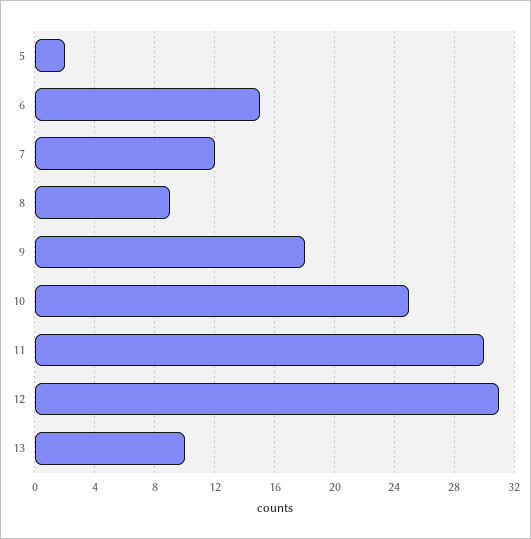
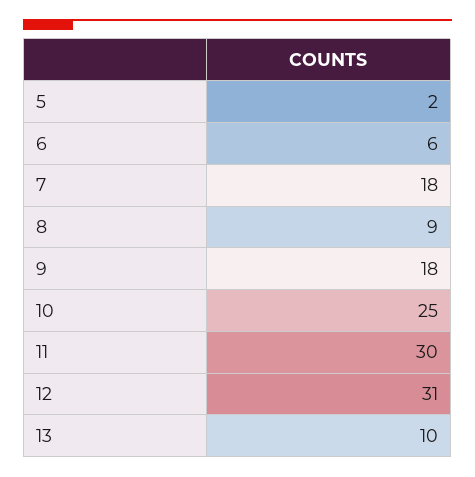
  {
    "5": 2,
-   "6": 15,
+   "6": 6,
-   "7": 12,
+   "7": 18,
    "8": 9,
    "9": 18,
    "10": 25,
    "11": 30,
    "12": 31,
    "13": 10
  }

